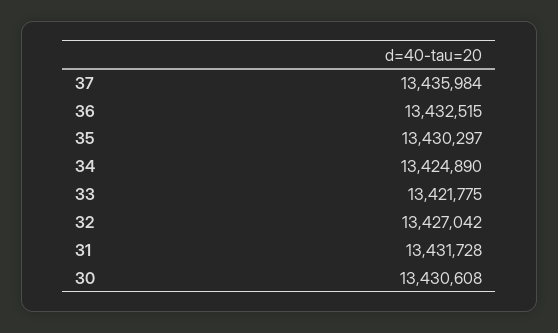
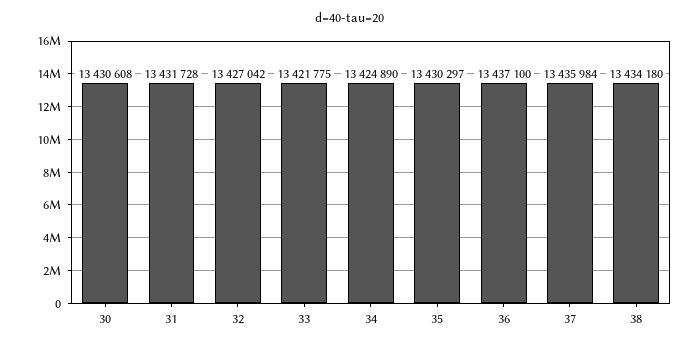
  {
    "37": 13435984,
-   "36": 13432515,
+   "36": 13437100,
    "35": 13430297,
    "34": 13424890,
    "33": 13421775,
    "32": 13427042,
    "31": 13431728,
-   "30": 13430608
+   "30": 13430608,
+   "38": 13434180
  }

